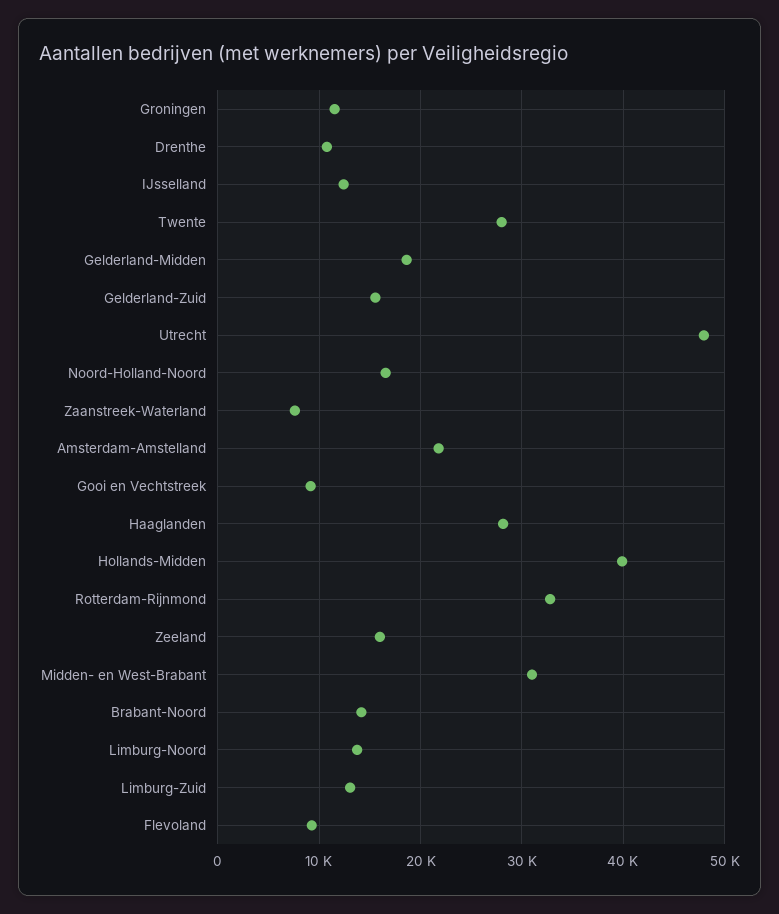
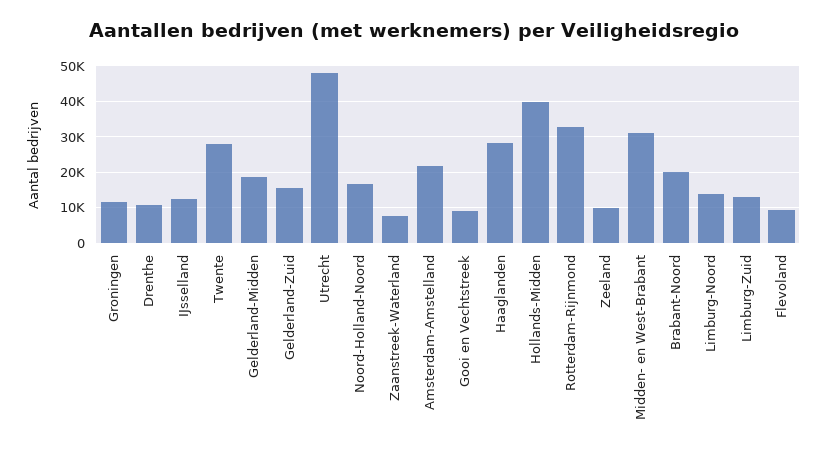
  {
    "Groningen": 12000,
    "Drenthe": 11000,
    "IJsselland": 12000,
    "Twente": 28000,
    "Gelderland-Midden": 19000,
    "Gelderland-Zuid": 16000,
    "Utrecht": 48000,
    "Noord-Holland-Noord": 17000,
    "Zaanstreek-Waterland": 8000,
    "Amsterdam-Amstelland": 22000,
    "Gooi en Vechtstreek": 9000,
    "Haaglanden": 28000,
    "Hollands-Midden": 40000,
    "Rotterdam-Rijnmond": 33000,
-   "Zeeland": 16000,
+   "Zeeland": 10000,
    "Midden- en West-Brabant": 31000,
-   "Brabant-Noord": 14000,
+   "Brabant-Noord": 20000,
    "Limburg-Noord": 14000,
    "Limburg-Zuid": 13000,
    "Flevoland": 9000
  }

